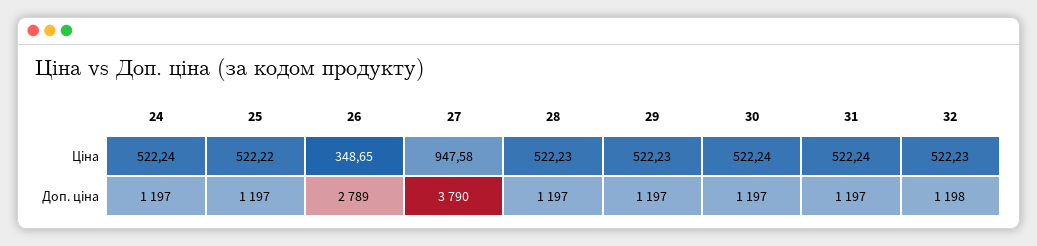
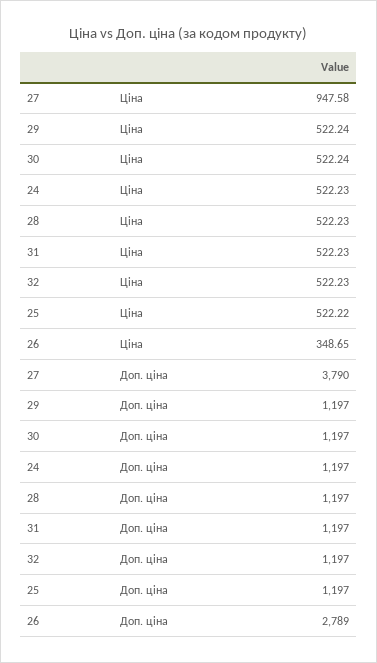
  {
    "24": {
-     "Ціна": 522.24,
+     "Ціна": 522.23,
      "Доп. ціна": 1197
    },
    "25": {
      "Ціна": 522.22,
      "Доп. ціна": 1197
    },
    "26": {
      "Ціна": 348.65,
      "Доп. ціна": 2789
    },
    "27": {
      "Ціна": 947.58,
      "Доп. ціна": 3790
    },
    "28": {
      "Ціна": 522.23,
      "Доп. ціна": 1197
    },
    "29": {
-     "Ціна": 522.23,
+     "Ціна": 522.24,
      "Доп. ціна": 1197
    },
    "30": {
      "Ціна": 522.24,
      "Доп. ціна": 1197
    },
    "31": {
-     "Ціна": 522.24,
+     "Ціна": 522.23,
      "Доп. ціна": 1197
    },
    "32": {
      "Ціна": 522.23,
-     "Доп. ціна": 1198
+     "Доп. ціна": 1197
    }
  }

